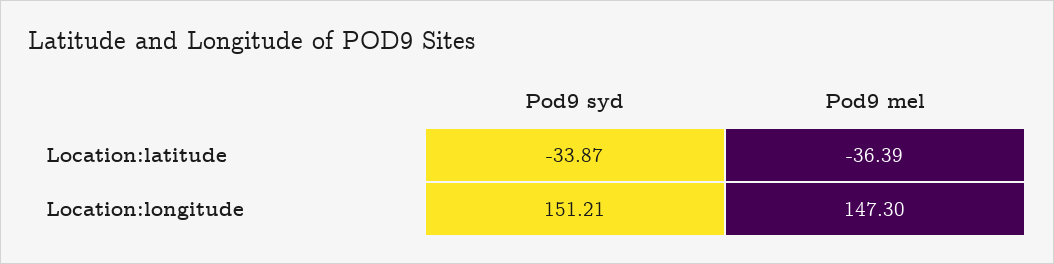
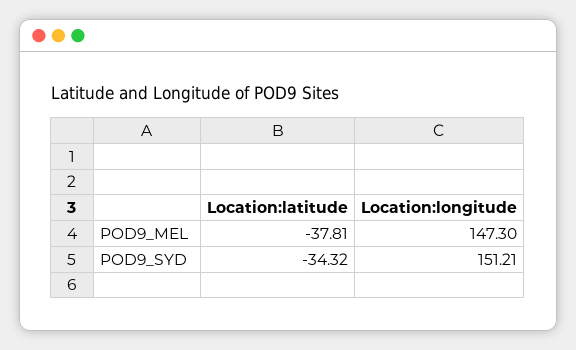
  {
    "Pod9 syd": {
-     "Location:latitude": -33.87,
+     "Location:latitude": -34.32,
      "Location:longitude": 151.21
    },
    "Pod9 mel": {
-     "Location:latitude": -36.39,
+     "Location:latitude": -37.81,
      "Location:longitude": 147.3
    }
  }

